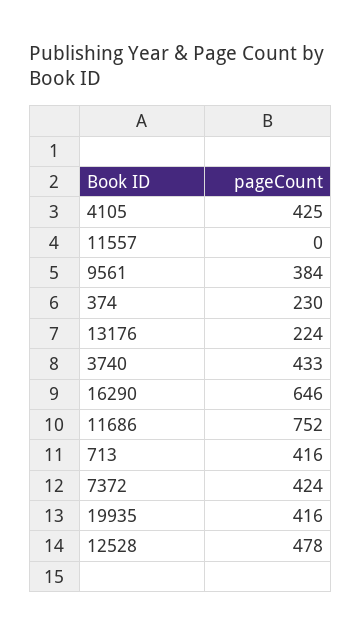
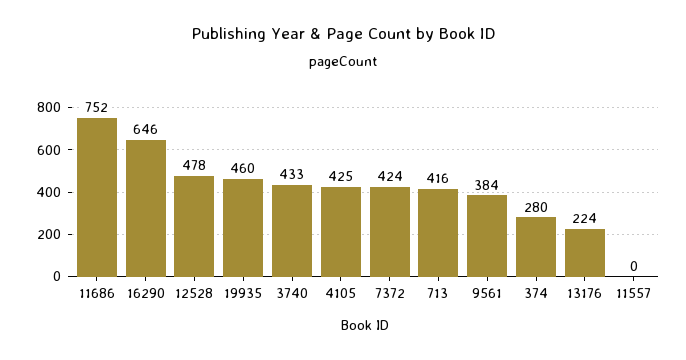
  {
    "4105": 425,
    "11557": 0,
    "9561": 384,
-   "374": 230,
+   "374": 280,
    "13176": 224,
    "3740": 433,
    "16290": 646,
    "11686": 752,
    "713": 416,
    "7372": 424,
-   "19935": 416,
+   "19935": 460,
    "12528": 478
  }

